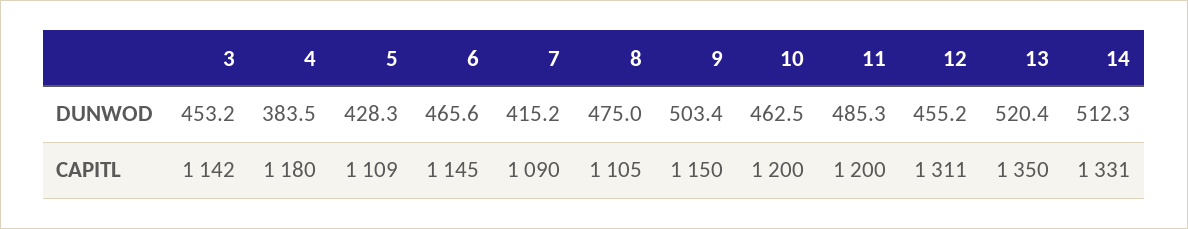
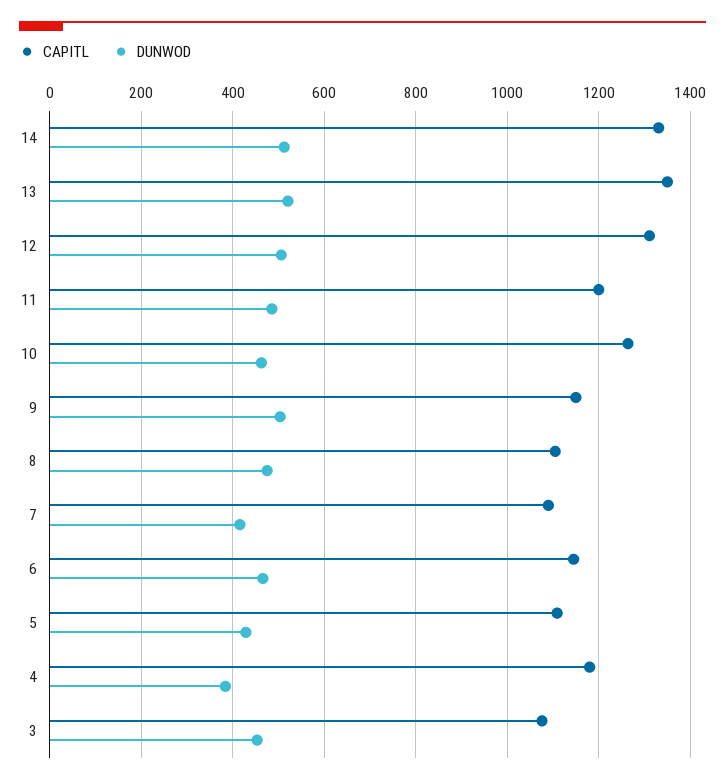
  {
    "DUNWOD": {
      "3": 453.2,
      "4": 383.5,
      "5": 428.3,
      "6": 465.6,
      "7": 415.2,
      "8": 475,
      "9": 503.4,
      "10": 462.5,
      "11": 485.3,
-     "12": 455.2,
+     "12": 500,
      "13": 520.4,
      "14": 512.3
    },
    "CAPITL": {
-     "3": 1142,
+     "3": 1080,
      "4": 1180,
      "5": 1109,
      "6": 1145,
      "7": 1090,
      "8": 1105,
      "9": 1150,
-     "10": 1200,
+     "10": 1260,
      "11": 1200,
      "12": 1311,
      "13": 1350,
      "14": 1331
    }
  }

